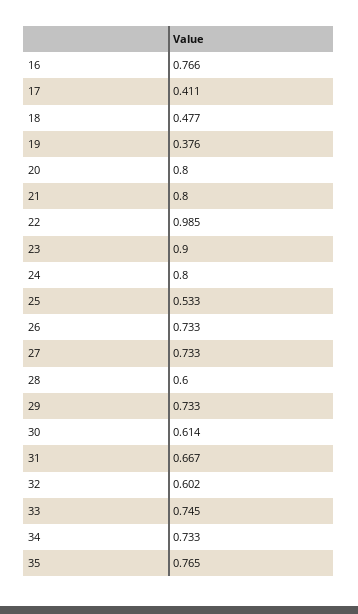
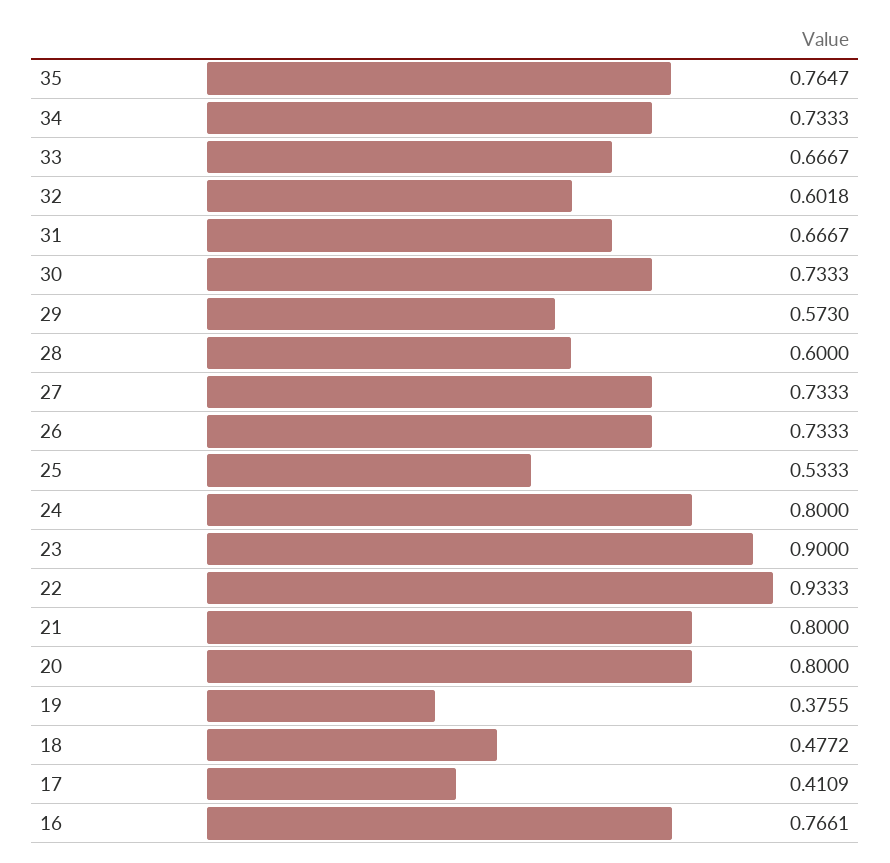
  {
    "16": 0.7661,
    "17": 0.4109,
    "18": 0.4772,
    "19": 0.3755,
    "20": 0.8,
    "21": 0.8,
-   "22": 0.985,
+   "22": 0.9333,
    "23": 0.9,
    "24": 0.8,
    "25": 0.5333,
    "26": 0.7333,
    "27": 0.7333,
    "28": 0.6,
-   "29": 0.733,
+   "29": 0.573,
-   "30": 0.614,
+   "30": 0.7333,
    "31": 0.6667,
    "32": 0.6018,
-   "33": 0.745,
+   "33": 0.6667,
    "34": 0.7333,
    "35": 0.7647
  }

